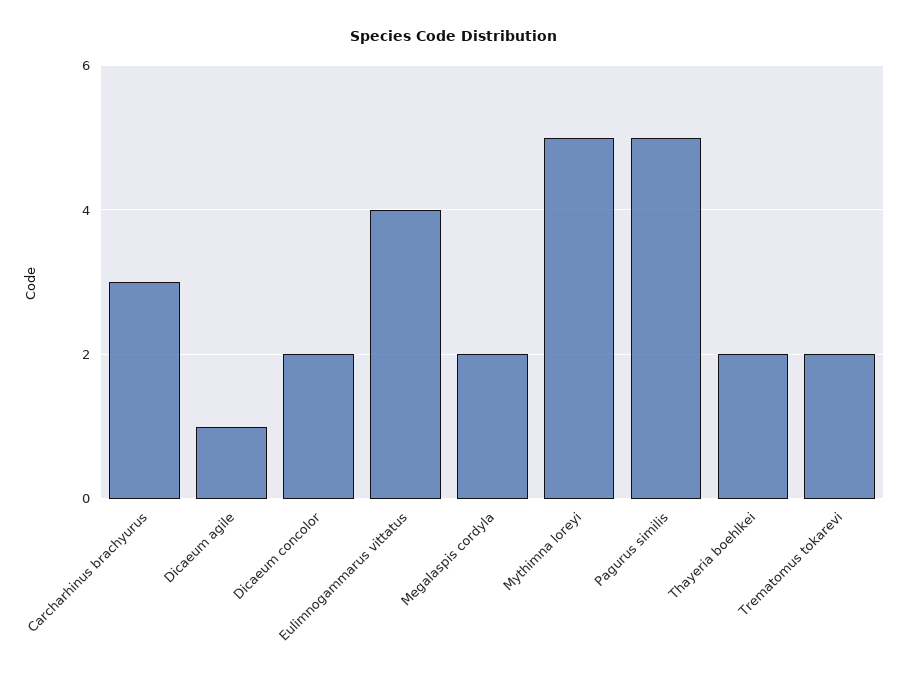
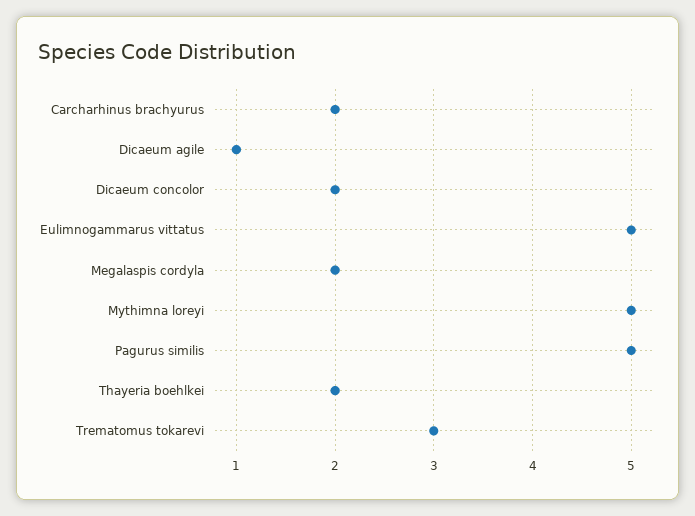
  {
-   "Carcharhinus brachyurus": 3,
+   "Carcharhinus brachyurus": 2,
    "Dicaeum agile": 1,
    "Dicaeum concolor": 2,
-   "Eulimnogammarus vittatus": 4,
+   "Eulimnogammarus vittatus": 5,
    "Megalaspis cordyla": 2,
    "Mythimna loreyi": 5,
    "Pagurus similis": 5,
    "Thayeria boehlkei": 2,
-   "Trematomus tokarevi": 2
+   "Trematomus tokarevi": 3
  }

